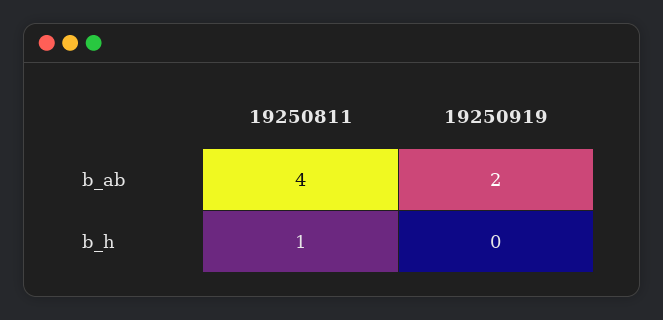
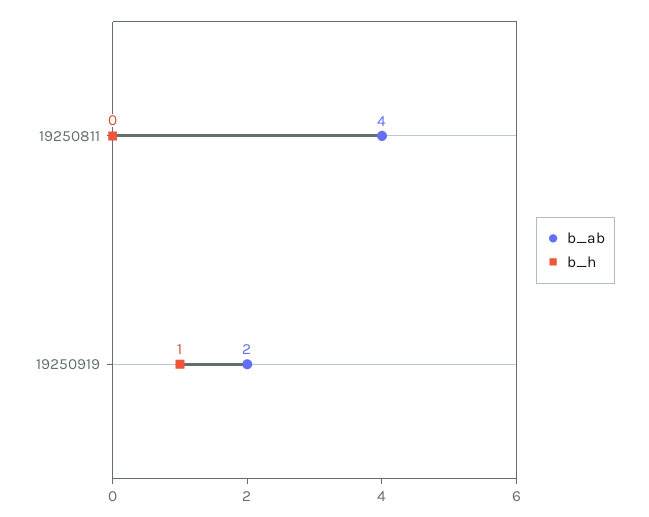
  {
    "b_ab": {
      "19250811": 4,
      "19250919": 2
    },
    "b_h": {
-     "19250811": 1,
+     "19250811": 0,
-     "19250919": 0
+     "19250919": 1
    }
  }

